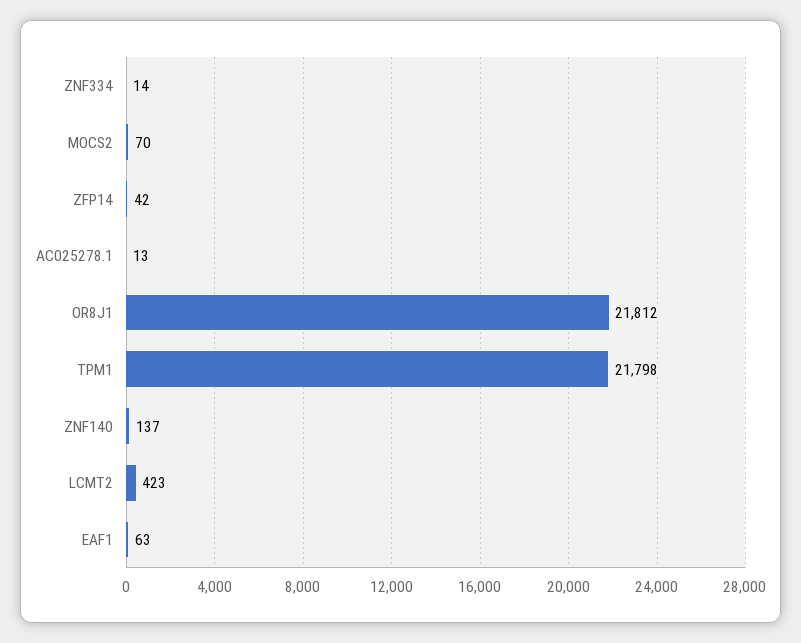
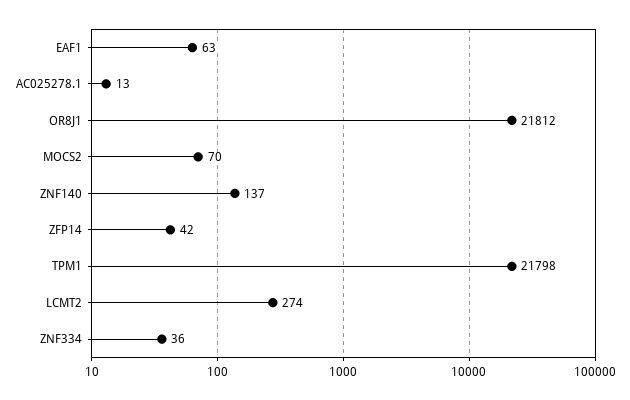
  {
-   "ZNF334": 14,
+   "ZNF334": 36,
    "MOCS2": 70,
    "ZFP14": 42,
    "AC025278.1": 13,
    "OR8J1": 21812,
    "TPM1": 21798,
    "ZNF140": 137,
-   "LCMT2": 423,
+   "LCMT2": 274,
    "EAF1": 63
  }

